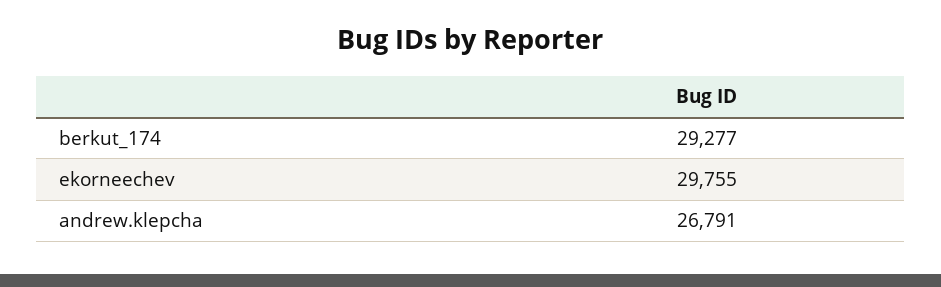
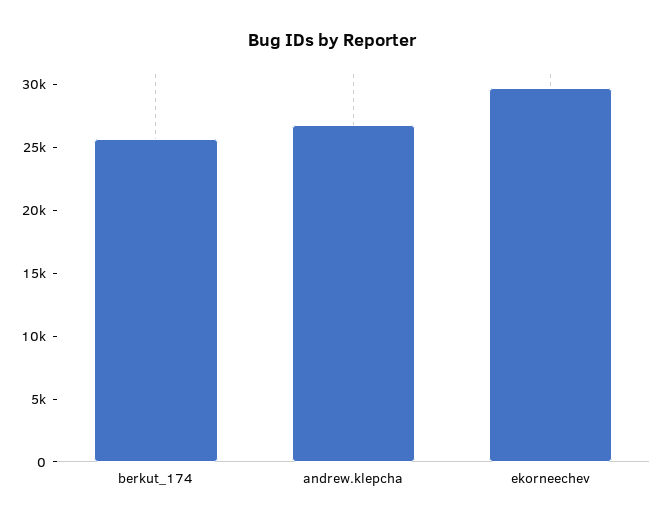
  {
-   "berkut_174": 29277,
+   "berkut_174": 26000,
    "ekorneechev": 29755,
    "andrew.klepcha": 26791
  }

